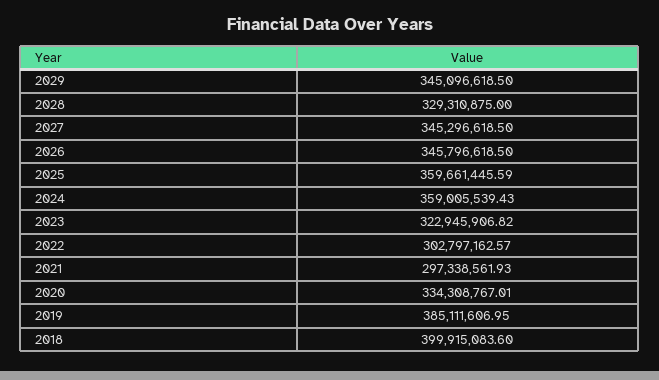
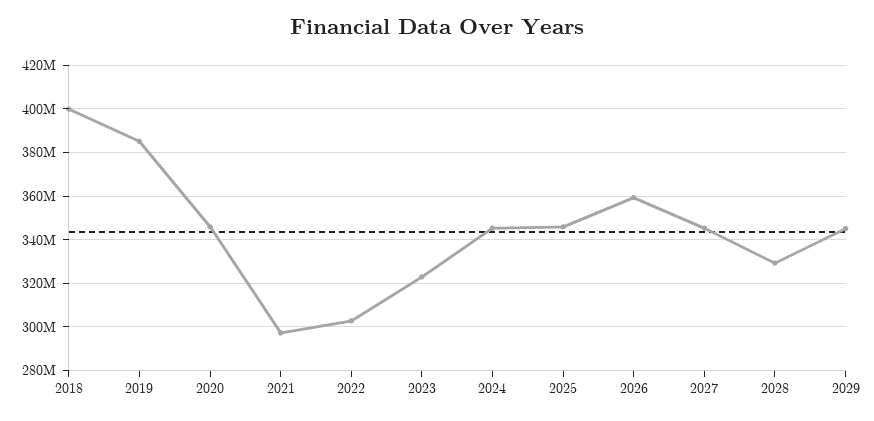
  {
    "2029": 345096618.5,
    "2028": 329310875,
    "2027": 345296618.5,
-   "2026": 345796618.5,
+   "2026": 360000000,
-   "2025": 359661445.59,
+   "2025": 345000000,
-   "2024": 359005539.43,
+   "2024": 345000000,
    "2023": 322945906.82,
    "2022": 302797162.57,
    "2021": 297338561.93,
-   "2020": 334308767.01,
+   "2020": 345000000,
    "2019": 385111606.95,
    "2018": 399915083.6
  }

